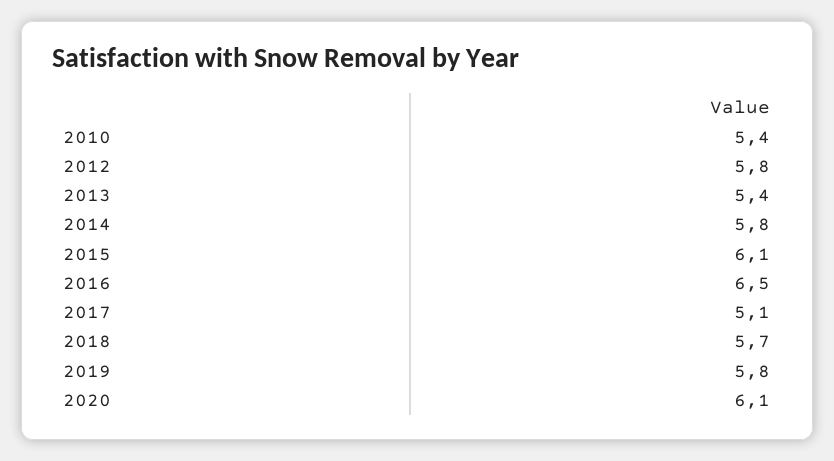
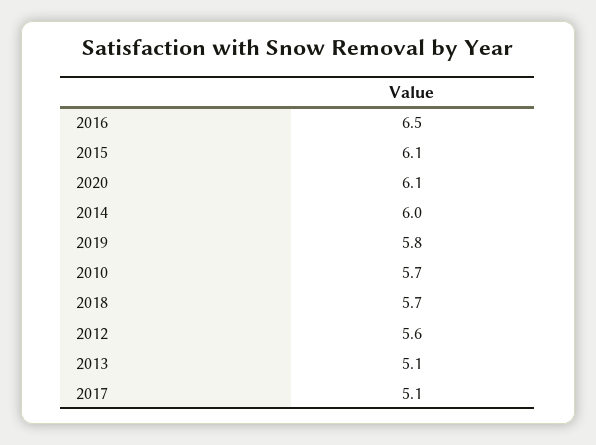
  {
-   "2010": 5.4,
+   "2010": 5.7,
-   "2012": 5.8,
+   "2012": 5.6,
-   "2013": 5.4,
+   "2013": 5.1,
-   "2014": 5.8,
+   "2014": 6,
    "2015": 6.1,
    "2016": 6.5,
    "2017": 5.1,
    "2018": 5.7,
    "2019": 5.8,
    "2020": 6.1
  }

